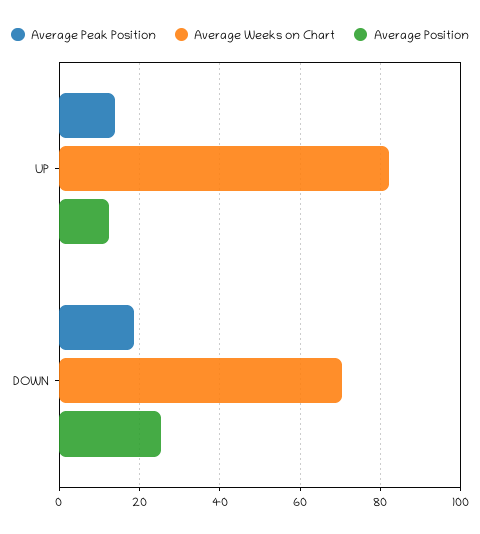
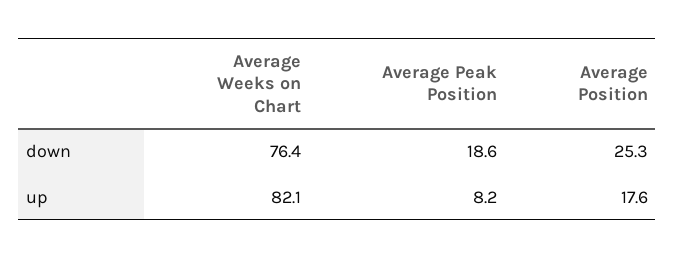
  {
    "Average Peak Position": {
-     "UP": 14,
+     "UP": 8.2,
      "DOWN": 18.6
    },
    "Average Weeks on Chart": {
      "UP": 82.1,
-     "DOWN": 70
+     "DOWN": 76.4
    },
    "Average Position": {
-     "UP": 12,
+     "UP": 17.6,
      "DOWN": 25.3
    }
  }

